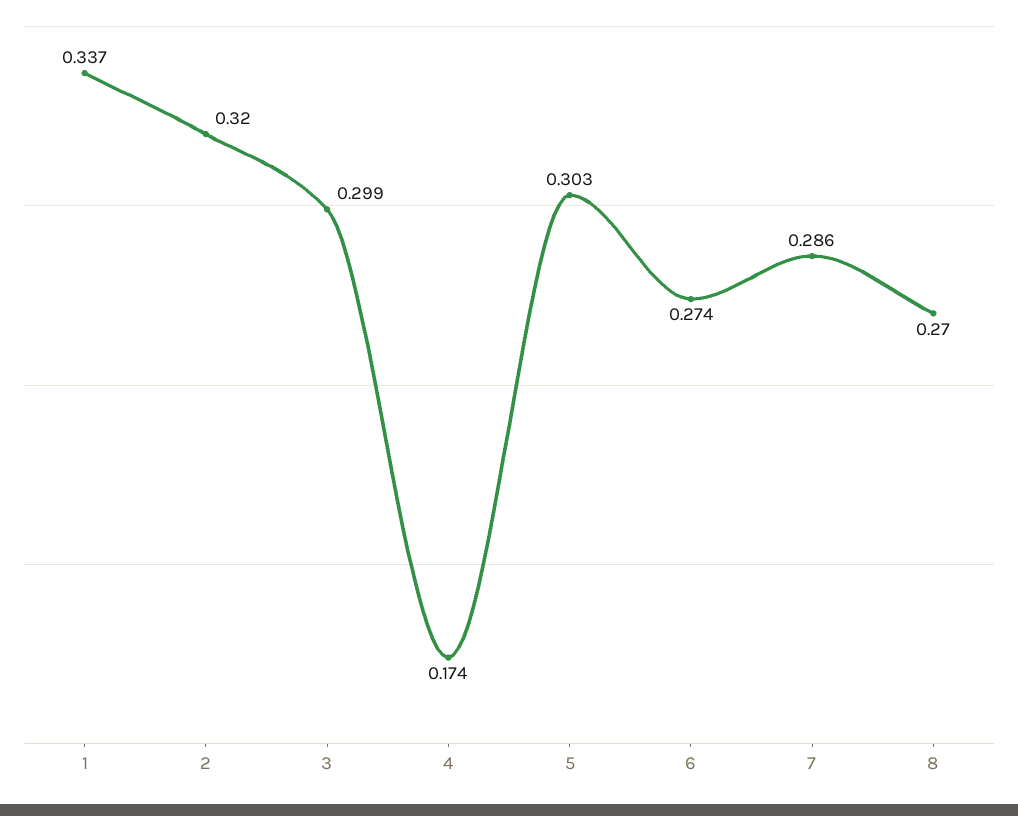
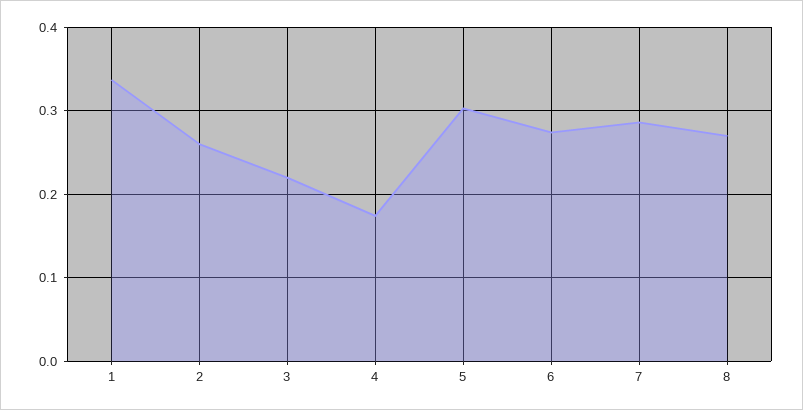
  {
    "1": 0.337,
-   "2": 0.32,
+   "2": 0.26,
-   "3": 0.299,
+   "3": 0.22,
    "4": 0.174,
    "5": 0.303,
    "6": 0.274,
    "7": 0.286,
    "8": 0.27
  }

